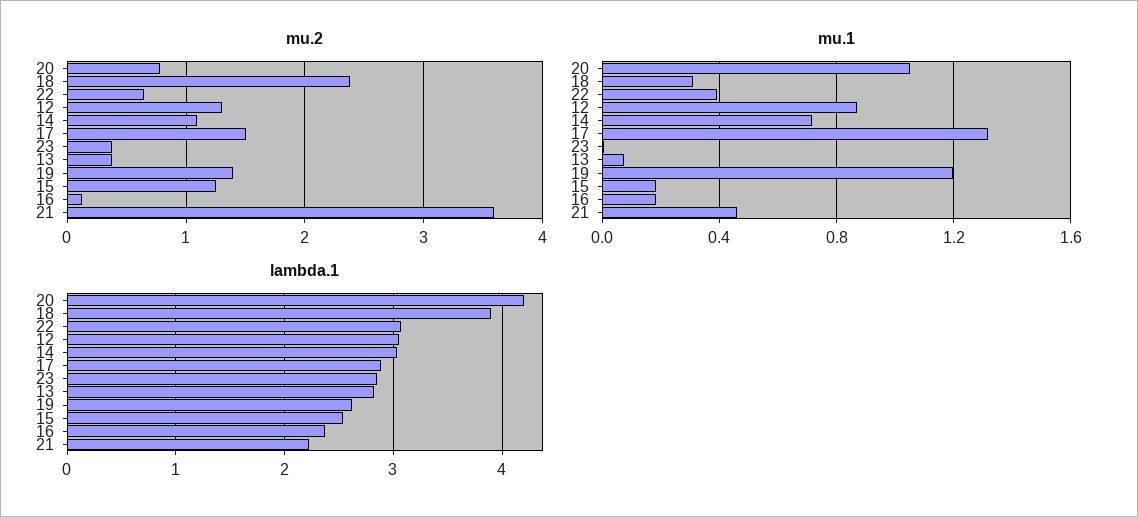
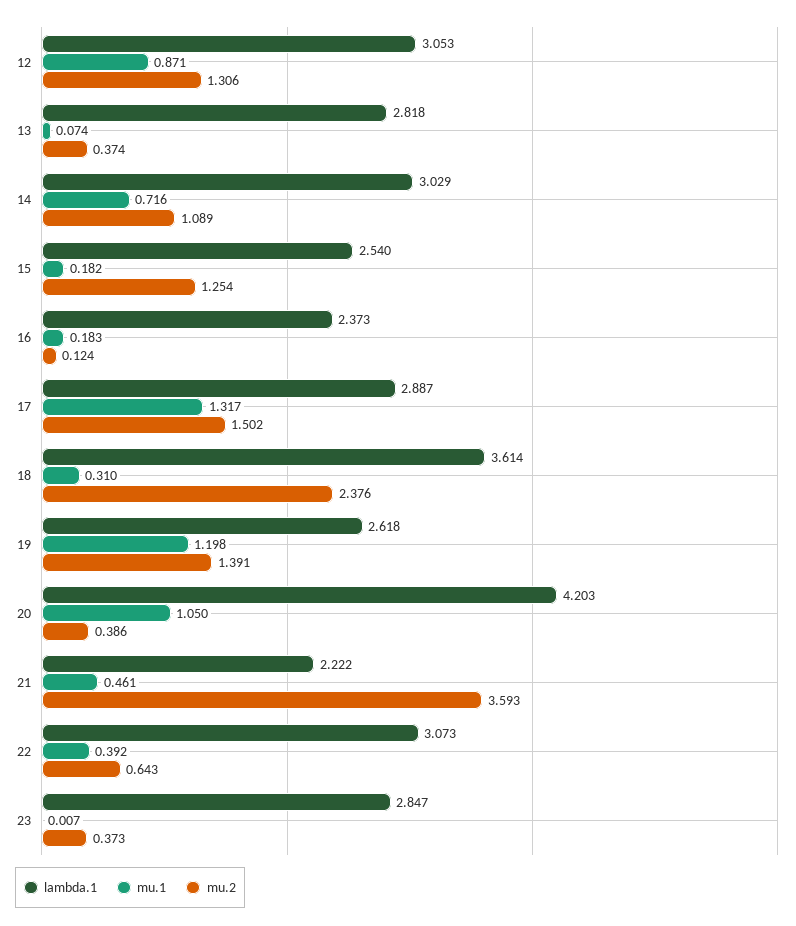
  {
    "mu.2": {
-     "20": 0.8,
+     "20": 0.386,
      "18": 2.376,
      "22": 0.643,
      "12": 1.306,
      "14": 1.089,
      "17": 1.502,
      "23": 0.373,
      "13": 0.374,
      "19": 1.391,
      "15": 1.254,
      "16": 0.124,
      "21": 3.593
    },
    "mu.1": {
      "20": 1.05,
      "18": 0.31,
      "22": 0.392,
      "12": 0.871,
      "14": 0.716,
      "17": 1.317,
      "23": 0.007,
      "13": 0.074,
      "19": 1.198,
      "15": 0.182,
      "16": 0.183,
      "21": 0.461
    },
    "lambda.1": {
      "20": 4.203,
-     "18": 3.9,
+     "18": 3.614,
      "22": 3.073,
      "12": 3.053,
      "14": 3.029,
      "17": 2.887,
      "23": 2.847,
      "13": 2.818,
      "19": 2.618,
      "15": 2.54,
      "16": 2.373,
      "21": 2.222
    }
  }

